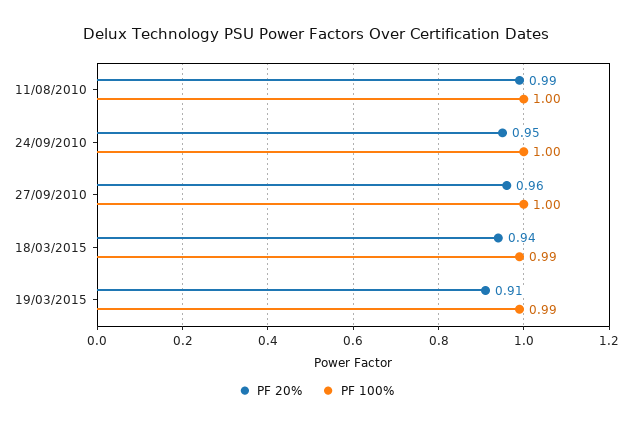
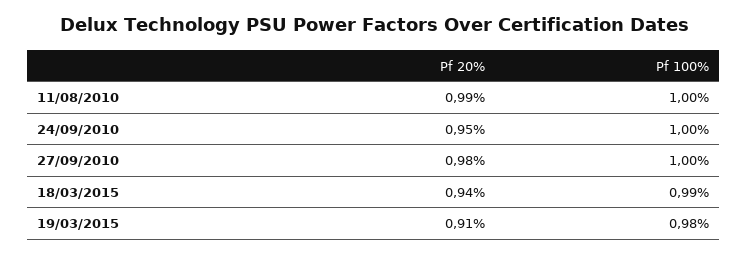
  {
    "PF 20%": {
      "11/08/2010": 0.99,
      "24/09/2010": 0.95,
-     "27/09/2010": 0.96,
+     "27/09/2010": 0.98,
      "18/03/2015": 0.94,
      "19/03/2015": 0.91
    },
    "PF 100%": {
      "11/08/2010": 1,
      "24/09/2010": 1,
      "27/09/2010": 1,
      "18/03/2015": 0.99,
-     "19/03/2015": 0.99
+     "19/03/2015": 0.98
    }
  }

